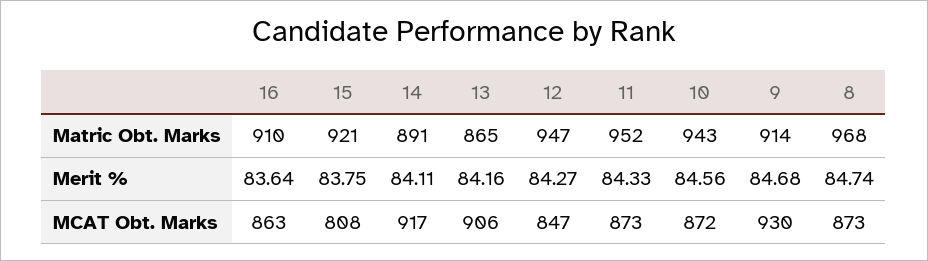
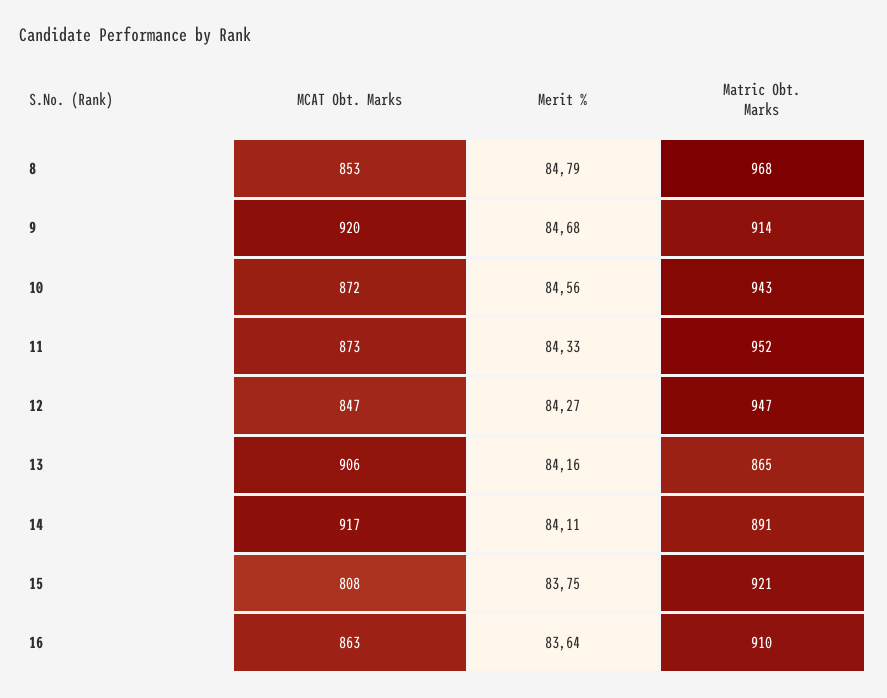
  {
    "16": {
      "Matric Obt. Marks": 910,
      "Merit %": 83.64,
      "MCAT Obt. Marks": 863
    },
    "15": {
      "Matric Obt. Marks": 921,
      "Merit %": 83.75,
      "MCAT Obt. Marks": 808
    },
    "14": {
      "Matric Obt. Marks": 891,
      "Merit %": 84.11,
      "MCAT Obt. Marks": 917
    },
    "13": {
      "Matric Obt. Marks": 865,
      "Merit %": 84.16,
      "MCAT Obt. Marks": 906
    },
    "12": {
      "Matric Obt. Marks": 947,
      "Merit %": 84.27,
      "MCAT Obt. Marks": 847
    },
    "11": {
      "Matric Obt. Marks": 952,
      "Merit %": 84.33,
      "MCAT Obt. Marks": 873
    },
    "10": {
      "Matric Obt. Marks": 943,
      "Merit %": 84.56,
      "MCAT Obt. Marks": 872
    },
    "9": {
      "Matric Obt. Marks": 914,
      "Merit %": 84.68,
-     "MCAT Obt. Marks": 930
+     "MCAT Obt. Marks": 920
    },
    "8": {
      "Matric Obt. Marks": 968,
-     "Merit %": 84.74,
+     "Merit %": 84.79,
-     "MCAT Obt. Marks": 873
+     "MCAT Obt. Marks": 853
    }
  }

